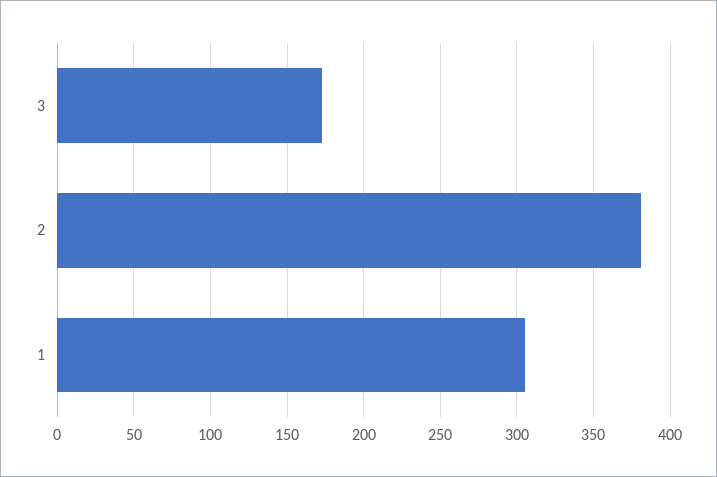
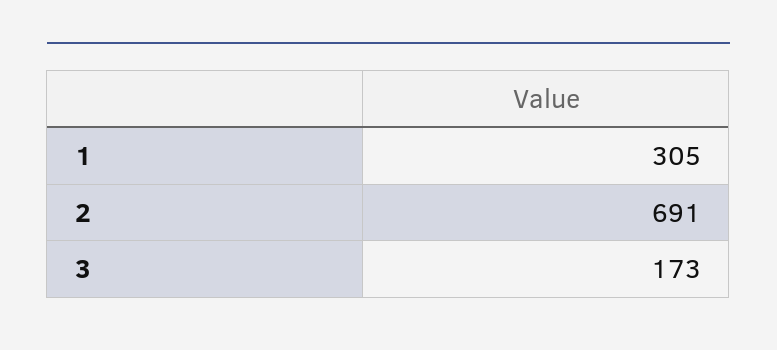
  {
    "3": 173,
-   "2": 380,
+   "2": 691,
    "1": 305
  }

